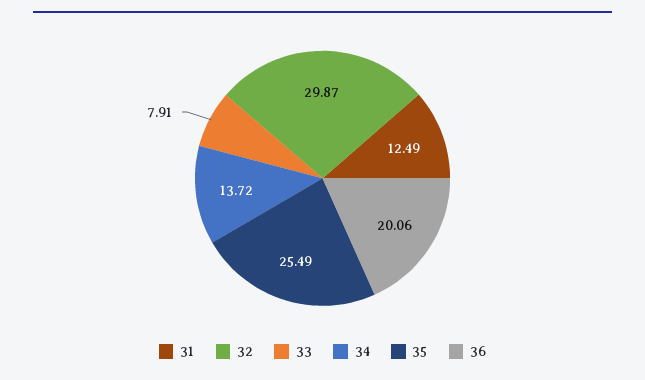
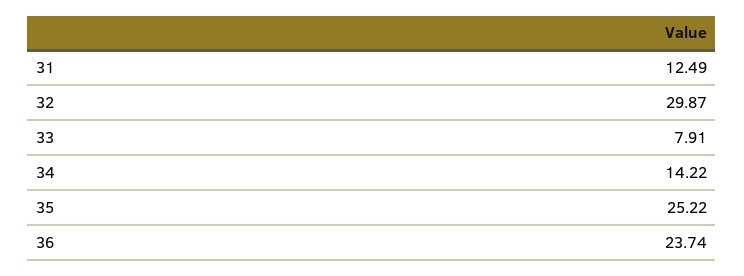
  {
    "31": 12.49,
    "32": 29.87,
    "33": 7.91,
-   "34": 13.72,
+   "34": 14.22,
-   "35": 25.49,
+   "35": 25.22,
-   "36": 20.06
+   "36": 23.74
  }

